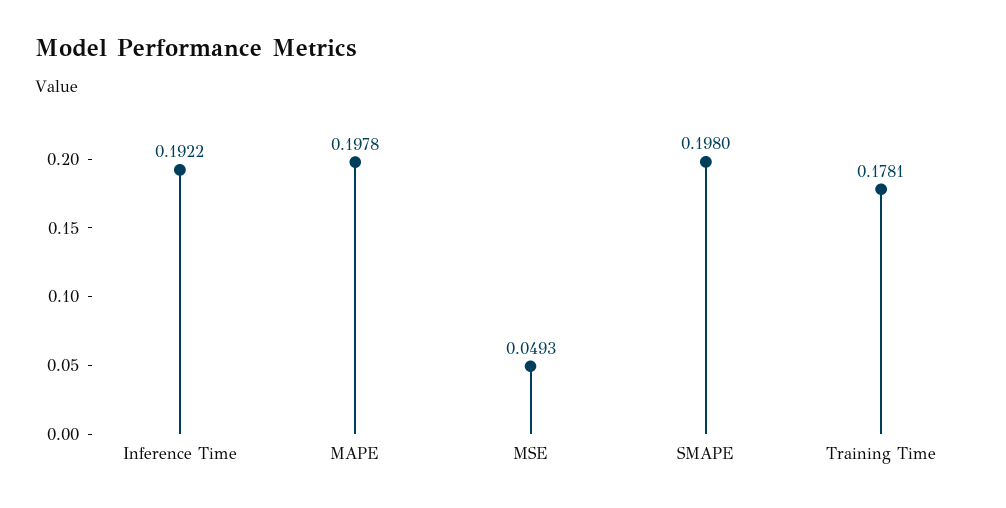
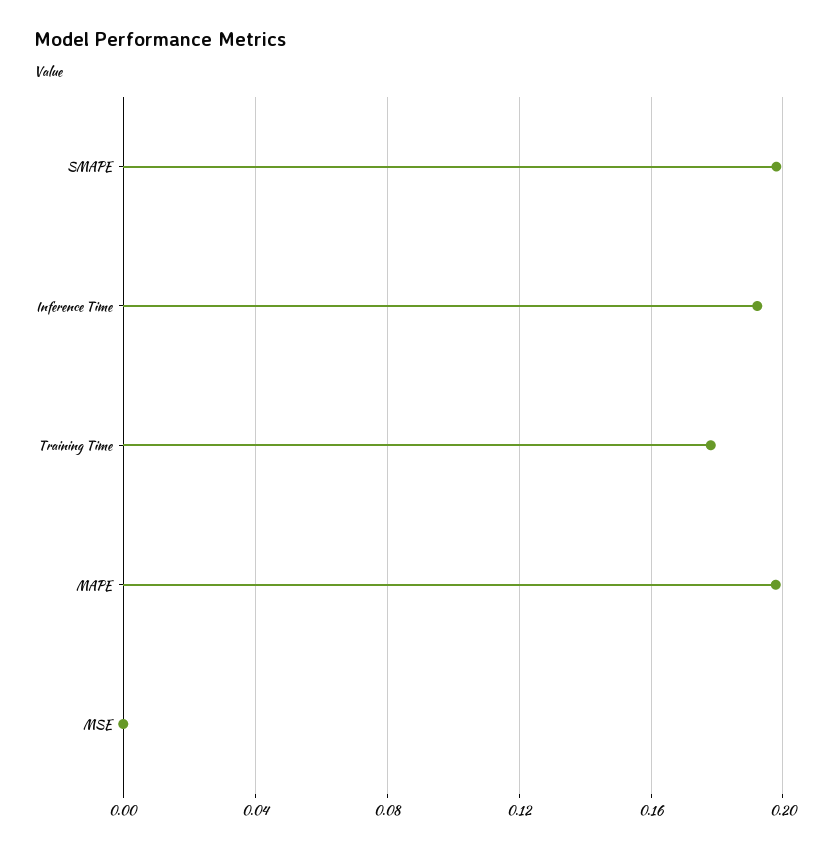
  {
    "Inference Time": 0.1922,
    "MAPE": 0.1978,
-   "MSE": 0.0493,
+   "MSE": 0,
    "SMAPE": 0.198,
    "Training Time": 0.1781
  }

